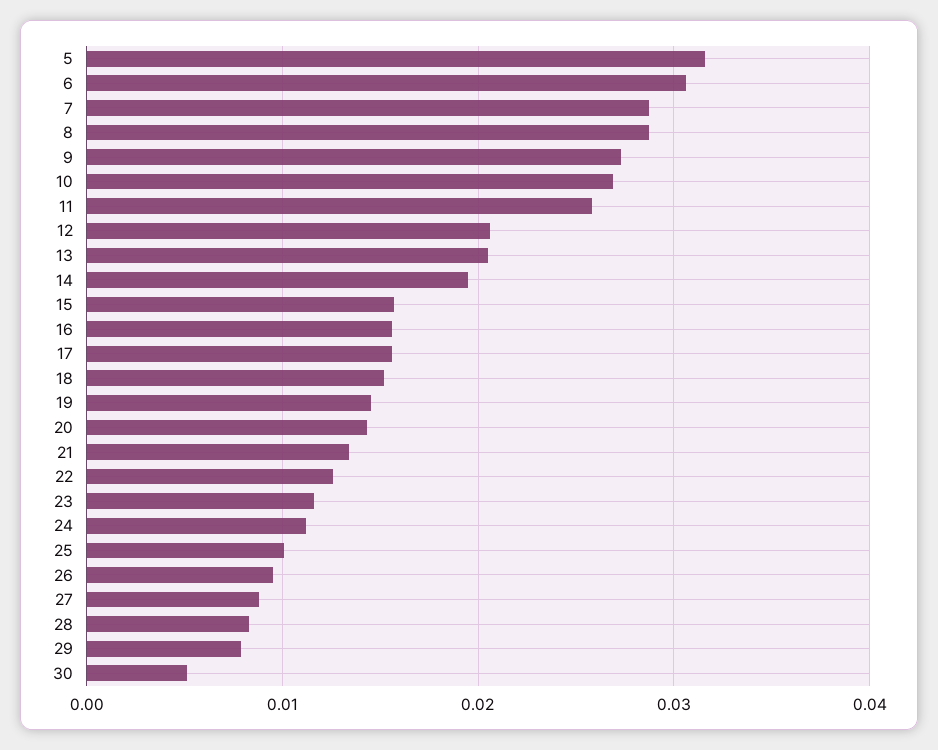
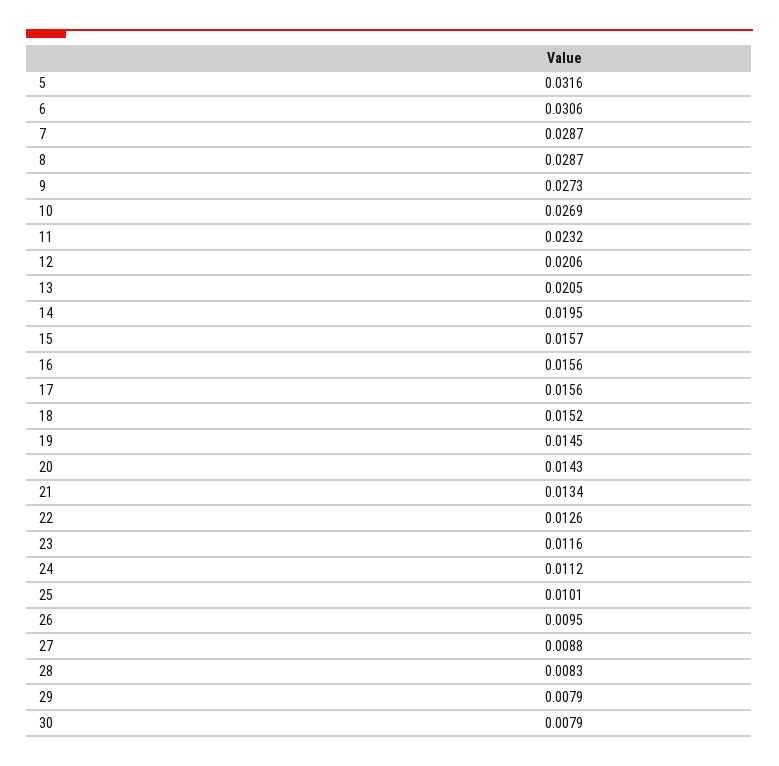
  {
    "5": 0.0316,
    "6": 0.0306,
    "7": 0.0287,
    "8": 0.0287,
    "9": 0.0273,
    "10": 0.0269,
-   "11": 0.026,
+   "11": 0.0232,
    "12": 0.0206,
    "13": 0.0205,
    "14": 0.0195,
    "15": 0.0157,
    "16": 0.0156,
    "17": 0.0156,
    "18": 0.0152,
    "19": 0.0145,
    "20": 0.0143,
    "21": 0.0134,
    "22": 0.0126,
    "23": 0.0116,
    "24": 0.0112,
    "25": 0.0101,
    "26": 0.0095,
    "27": 0.0088,
    "28": 0.0083,
    "29": 0.0079,
-   "30": 0.005
+   "30": 0.0079
  }

